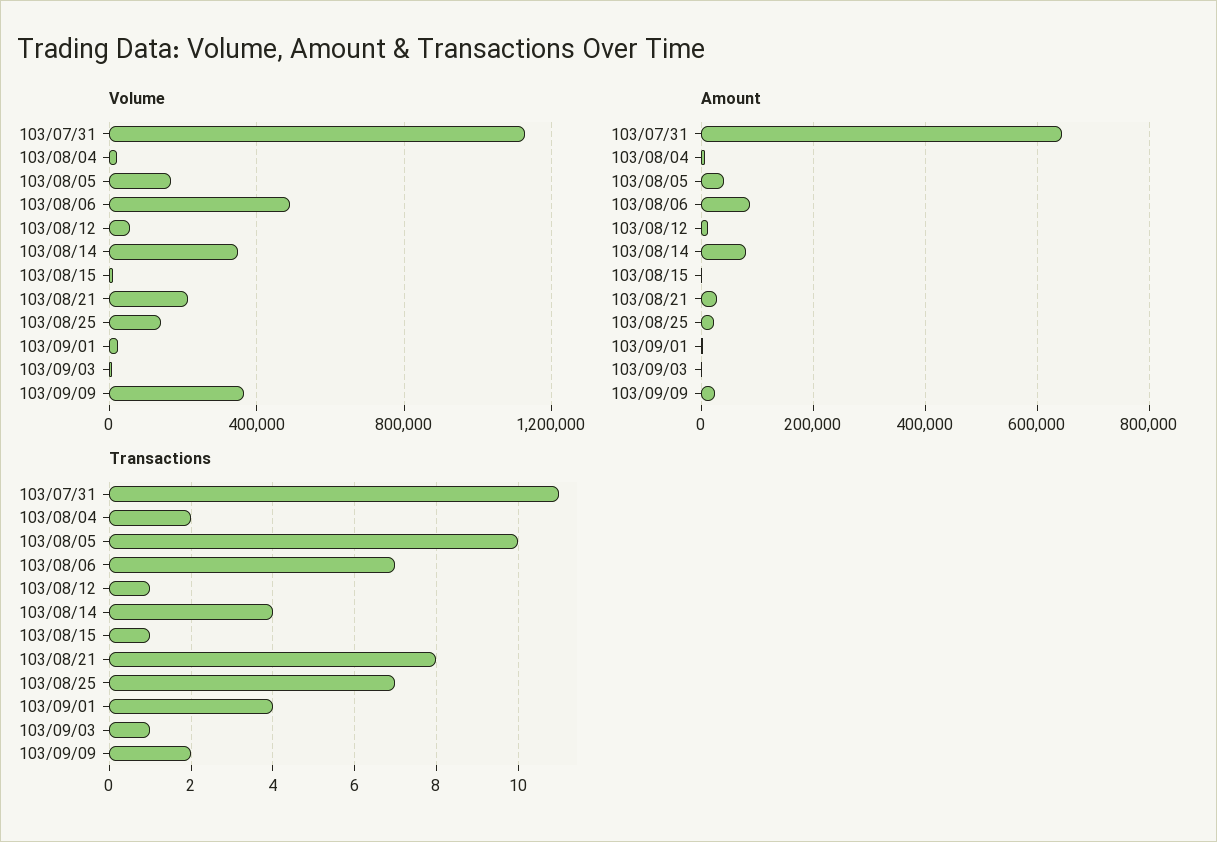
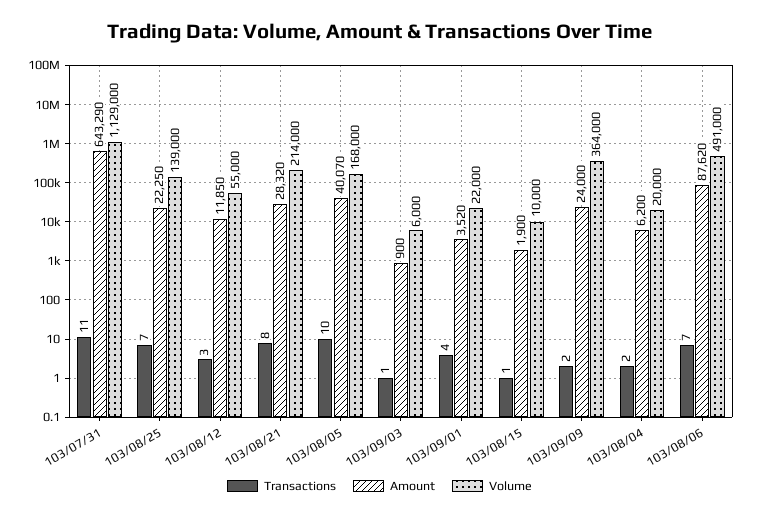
  {
    "Volume": {
      "103/07/31": 1129000,
      "103/08/04": 20000,
      "103/08/05": 168000,
      "103/08/06": 491000,
      "103/08/12": 55000,
-     "103/08/14": 350000,
      "103/08/15": 10000,
      "103/08/21": 214000,
      "103/08/25": 139000,
      "103/09/01": 22000,
      "103/09/03": 6000,
      "103/09/09": 364000
    },
    "Amount": {
      "103/07/31": 643290,
      "103/08/04": 6200,
      "103/08/05": 40070,
      "103/08/06": 87620,
      "103/08/12": 11850,
-     "103/08/14": 80000,
      "103/08/15": 1900,
      "103/08/21": 28320,
      "103/08/25": 22250,
      "103/09/01": 3520,
      "103/09/03": 900,
      "103/09/09": 24000
    },
    "Transactions": {
      "103/07/31": 11,
      "103/08/04": 2,
      "103/08/05": 10,
      "103/08/06": 7,
-     "103/08/12": 1,
+     "103/08/12": 3,
-     "103/08/14": 4,
      "103/08/15": 1,
      "103/08/21": 8,
      "103/08/25": 7,
      "103/09/01": 4,
      "103/09/03": 1,
      "103/09/09": 2
    }
  }

